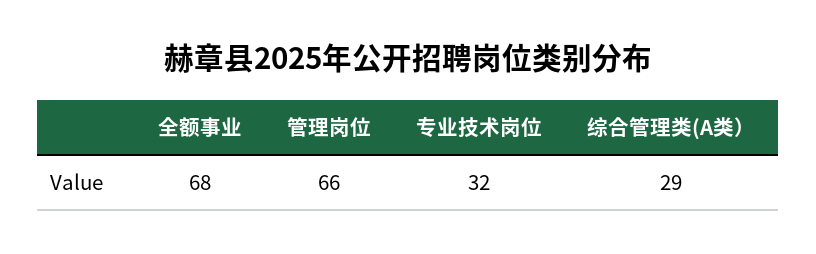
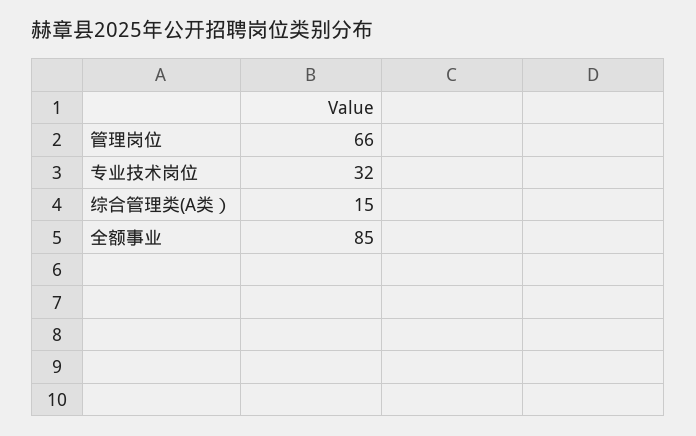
  {
-   "全额事业": 68,
+   "全额事业": 85,
    "管理岗位": 66,
    "专业技术岗位": 32,
-   "综合管理类(A类）": 29
+   "综合管理类(A类）": 15
  }

